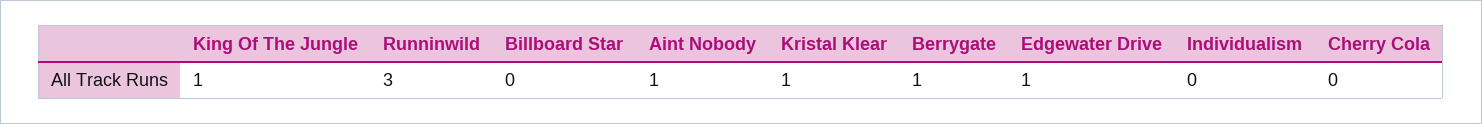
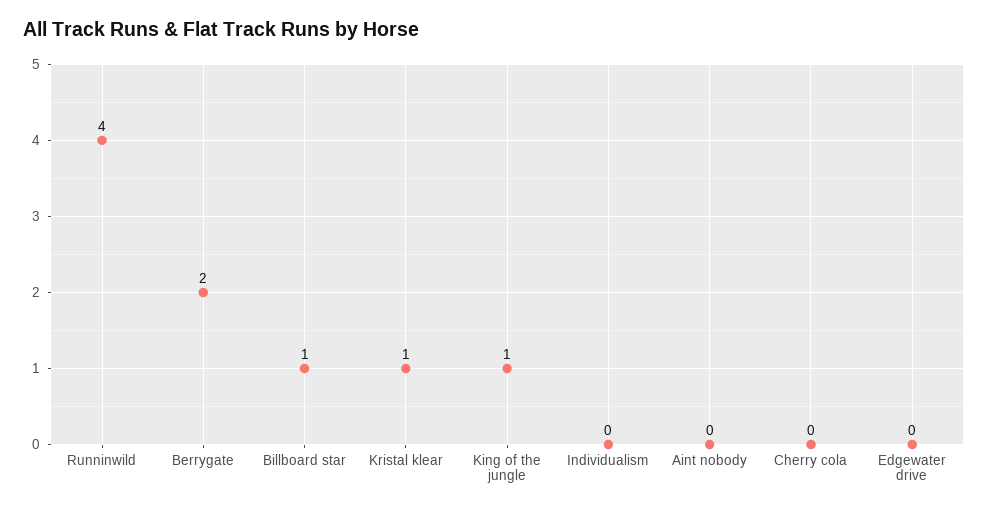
  {
    "King Of The Jungle": 1,
-   "Runninwild": 3,
+   "Runninwild": 4,
-   "Billboard Star": 0,
+   "Billboard Star": 1,
-   "Aint Nobody": 1,
+   "Aint Nobody": 0,
    "Kristal Klear": 1,
-   "Berrygate": 1,
+   "Berrygate": 2,
-   "Edgewater Drive": 1,
+   "Edgewater Drive": 0,
    "Individualism": 0,
    "Cherry Cola": 0
  }

